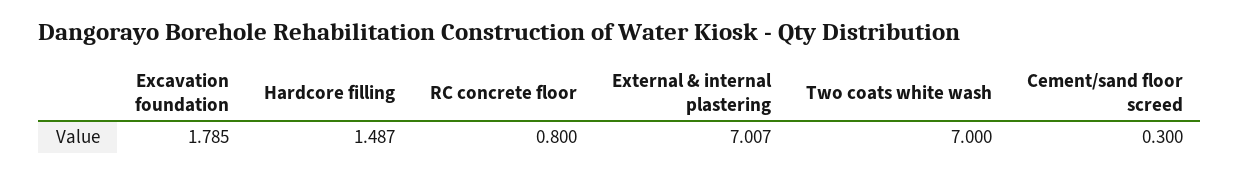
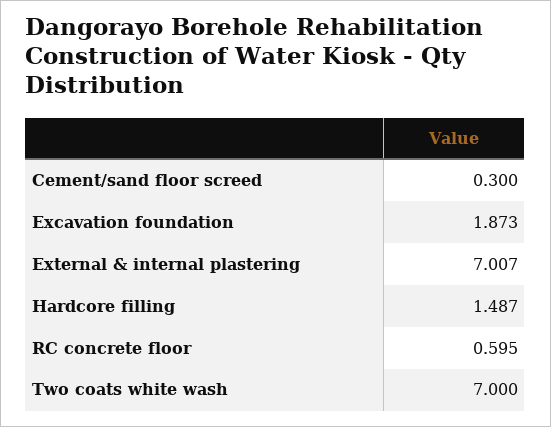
  {
-   "Excavation foundation": 1.785,
+   "Excavation foundation": 1.873,
    "Hardcore filling": 1.487,
-   "RC concrete floor": 0.8,
+   "RC concrete floor": 0.595,
    "External & internal plastering": 7.007,
    "Two coats white wash": 7,
    "Cement/sand floor screed": 0.3
  }

